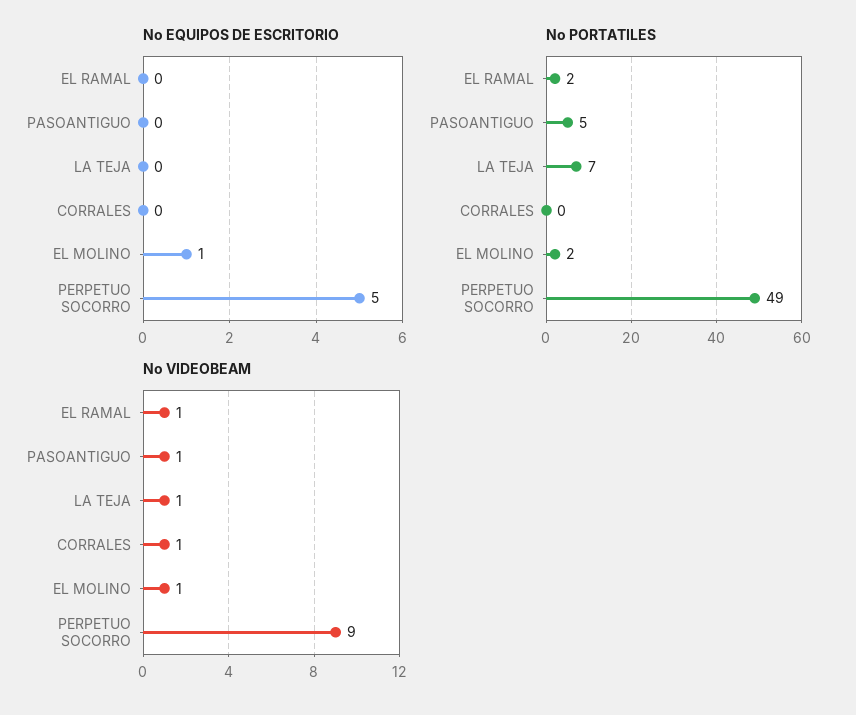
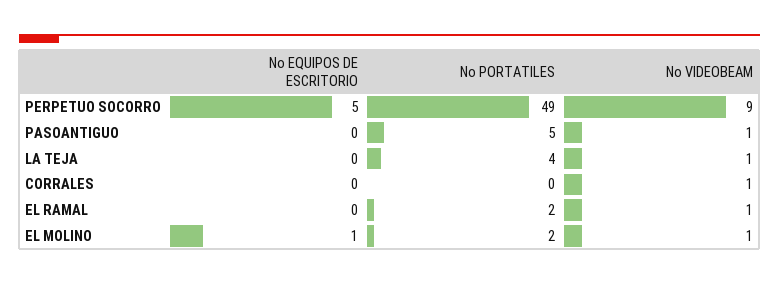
  {
    "No EQUIPOS DE ESCRITORIO": {
      "EL RAMAL": 0,
      "PASOANTIGUO": 0,
      "LA TEJA": 0,
      "CORRALES": 0,
      "EL MOLINO": 1,
      "PERPETUO SOCORRO": 5
    },
    "No PORTATILES": {
      "EL RAMAL": 2,
      "PASOANTIGUO": 5,
-     "LA TEJA": 7,
+     "LA TEJA": 4,
      "CORRALES": 0,
      "EL MOLINO": 2,
      "PERPETUO SOCORRO": 49
    },
    "No VIDEOBEAM": {
      "EL RAMAL": 1,
      "PASOANTIGUO": 1,
      "LA TEJA": 1,
      "CORRALES": 1,
      "EL MOLINO": 1,
      "PERPETUO SOCORRO": 9
    }
  }

